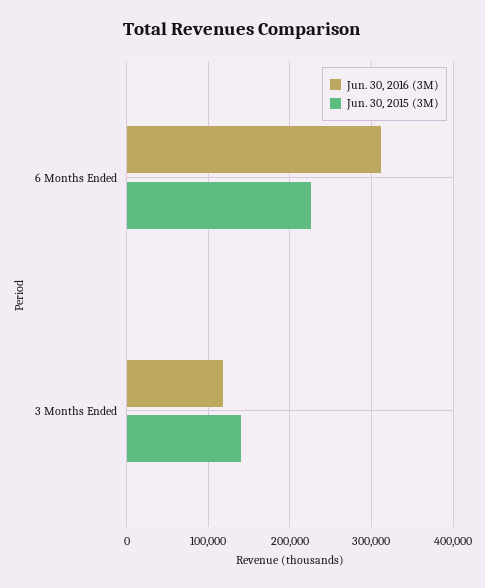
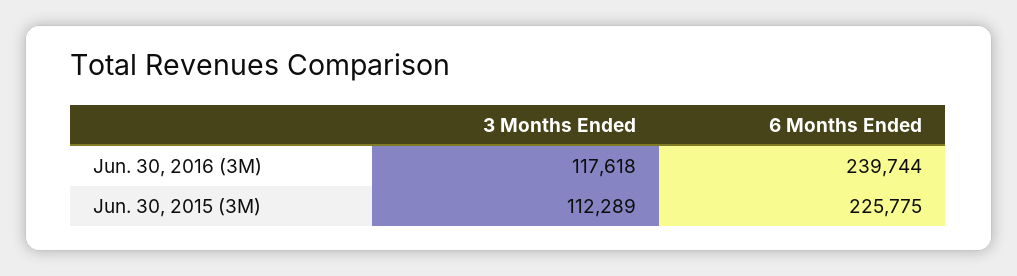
  {
    "Jun. 30, 2016 (3M)": {
-     "6 Months Ended": 310000,
+     "6 Months Ended": 239744,
      "3 Months Ended": 117618
    },
    "Jun. 30, 2015 (3M)": {
      "6 Months Ended": 225775,
-     "3 Months Ended": 140000
+     "3 Months Ended": 112289
    }
  }

